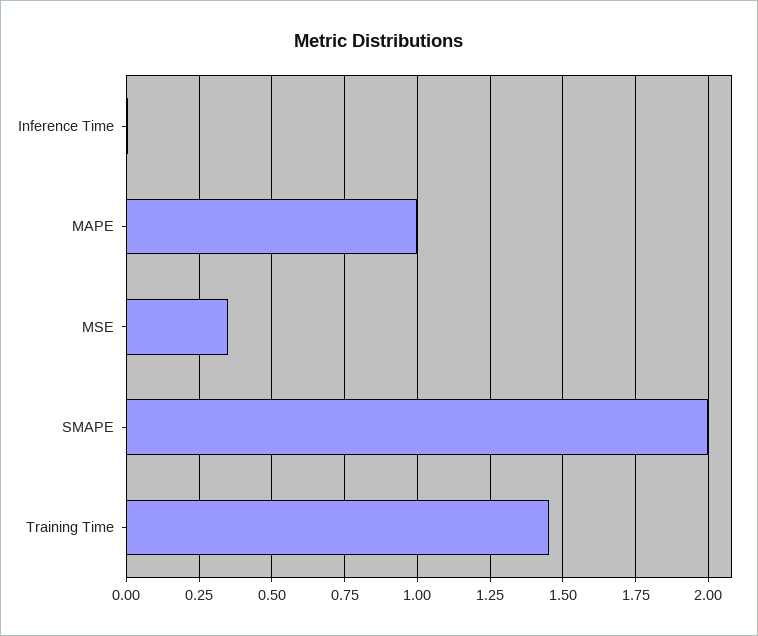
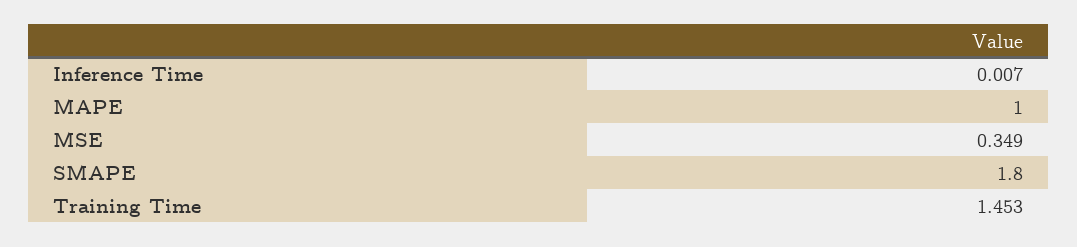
  {
    "Inference Time": 0.007,
    "MAPE": 1,
    "MSE": 0.349,
-   "SMAPE": 2,
+   "SMAPE": 1.8,
    "Training Time": 1.453
  }

